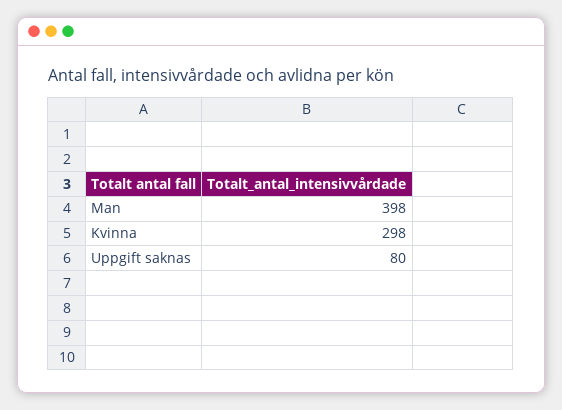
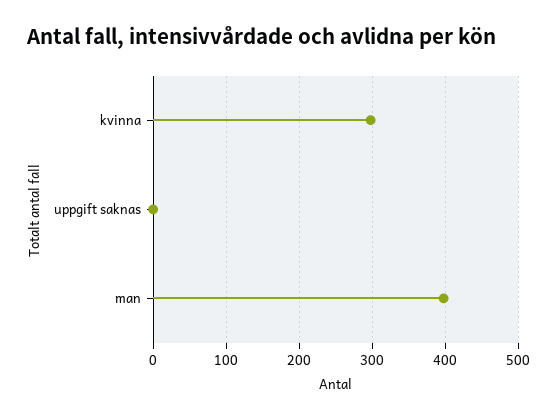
  {
    "Man": 398,
    "Kvinna": 298,
-   "Uppgift saknas": 80
+   "Uppgift saknas": 0
  }

